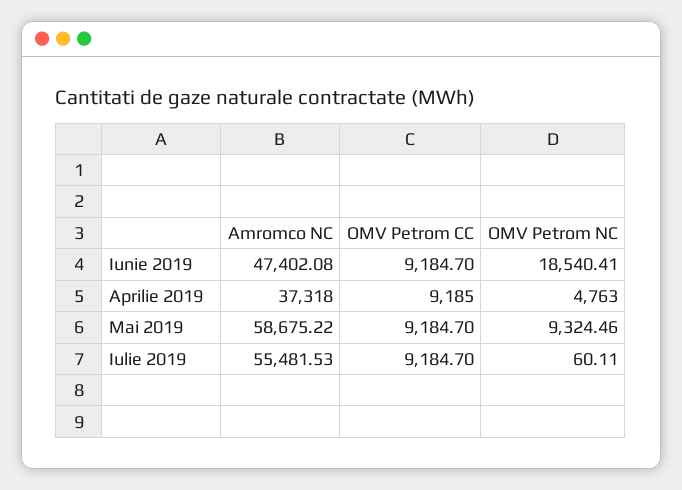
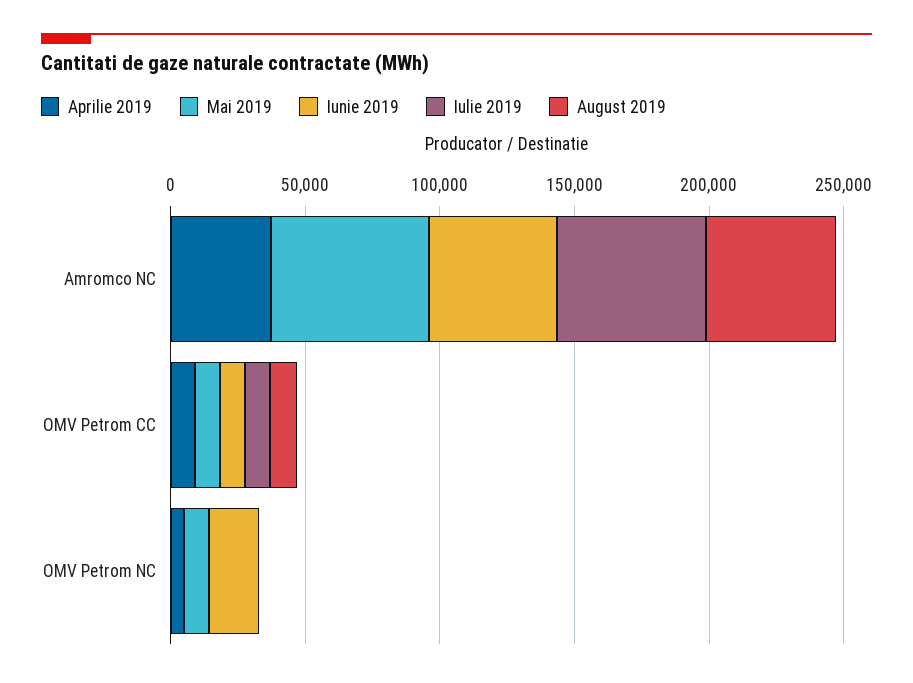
  {
    "Iunie 2019": {
      "Amromco NC": 47402.08,
      "OMV Petrom CC": 9184.7,
      "OMV Petrom NC": 18540.41
    },
    "Aprilie 2019": {
      "Amromco NC": 37318,
      "OMV Petrom CC": 9185,
      "OMV Petrom NC": 4763
    },
    "Mai 2019": {
      "Amromco NC": 58675.22,
      "OMV Petrom CC": 9184.7,
      "OMV Petrom NC": 9324.46
    },
    "Iulie 2019": {
      "Amromco NC": 55481.53,
      "OMV Petrom CC": 9184.7,
      "OMV Petrom NC": 60.11
-   }
+   },
+   "August 2019": {
+     "Amromco NC": 50000,
+     "OMV Petrom CC": 10000,
+     "OMV Petrom NC": 0
+   }
  }

